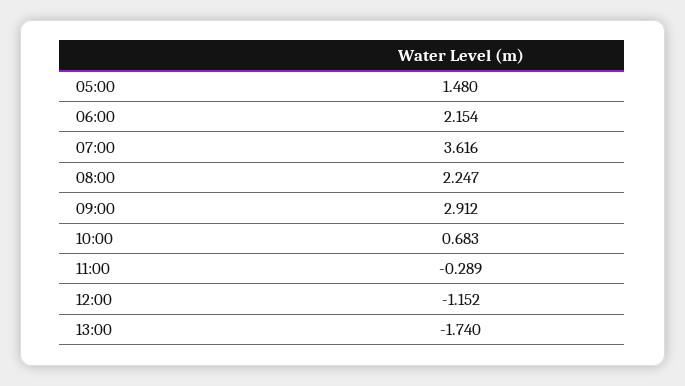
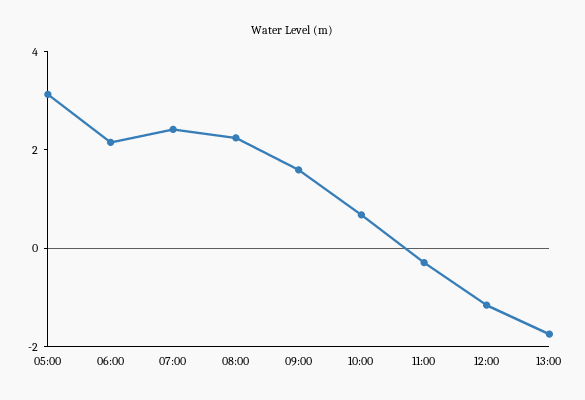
  {
-   "05:00": 1.48,
+   "05:00": 3,
    "06:00": 2.154,
-   "07:00": 3.616,
+   "07:00": 2.5,
    "08:00": 2.247,
-   "09:00": 2.912,
+   "09:00": 1.5,
    "10:00": 0.683,
    "11:00": -0.289,
    "12:00": -1.152,
    "13:00": -1.74
  }

